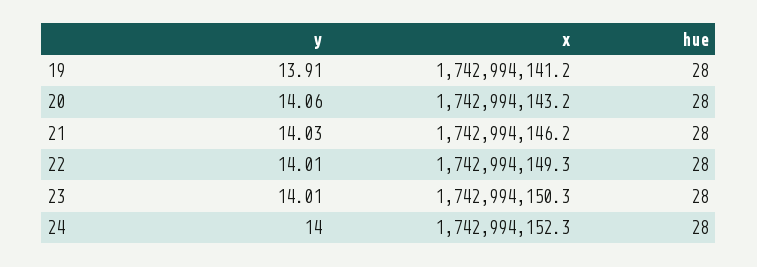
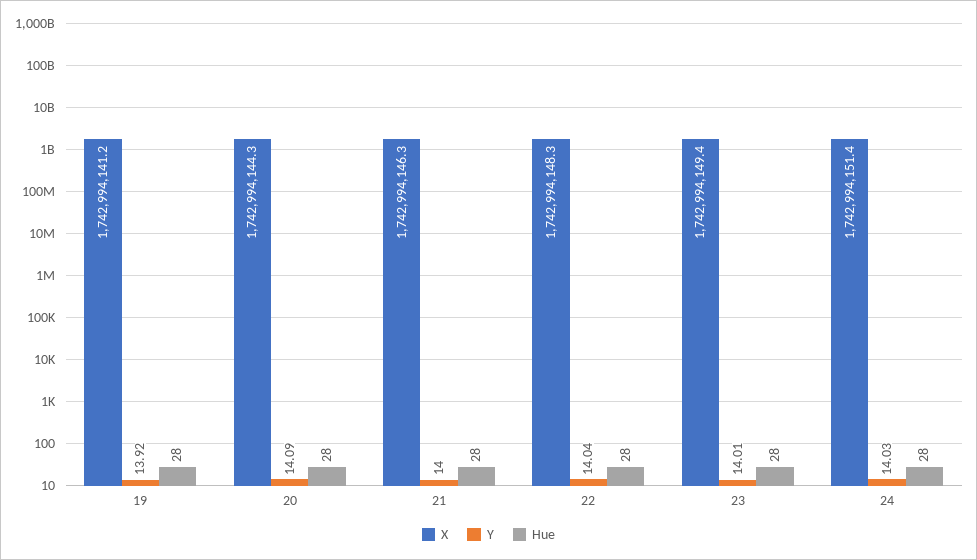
  {
    "y": {
-     "19": 13.91,
+     "19": 13.92,
-     "20": 14.06,
+     "20": 14.09,
-     "21": 14.03,
+     "21": 14,
-     "22": 14.01,
+     "22": 14.04,
      "23": 14.01,
-     "24": 14
+     "24": 14.03
    },
    "x": {
      "19": 1742994141.2,
-     "20": 1742994143.2,
+     "20": 1742994144.3,
-     "21": 1742994146.2,
+     "21": 1742994146.3,
-     "22": 1742994149.3,
+     "22": 1742994148.3,
-     "23": 1742994150.3,
+     "23": 1742994149.4,
-     "24": 1742994152.3
+     "24": 1742994151.4
    },
    "hue": {
      "19": 28,
      "20": 28,
      "21": 28,
      "22": 28,
      "23": 28,
      "24": 28
    }
  }

